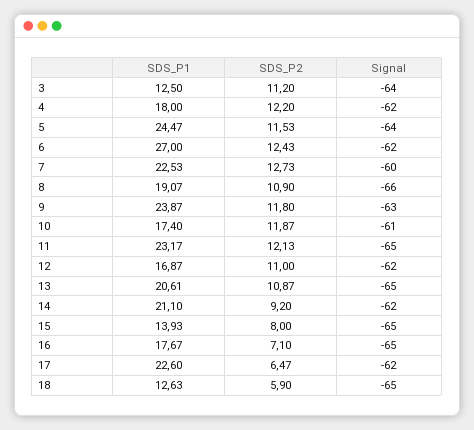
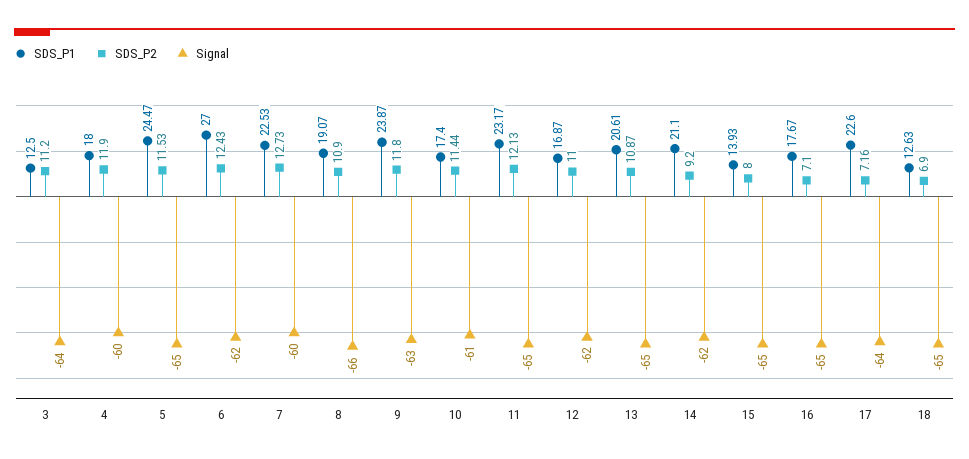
  {
    "SDS_P1": {
      "3": 12.5,
      "4": 18,
      "5": 24.47,
      "6": 27,
      "7": 22.53,
      "8": 19.07,
      "9": 23.87,
      "10": 17.4,
      "11": 23.17,
      "12": 16.87,
      "13": 20.61,
      "14": 21.1,
      "15": 13.93,
      "16": 17.67,
      "17": 22.6,
      "18": 12.63
    },
    "SDS_P2": {
      "3": 11.2,
-     "4": 12.2,
+     "4": 11.9,
      "5": 11.53,
      "6": 12.43,
      "7": 12.73,
      "8": 10.9,
      "9": 11.8,
-     "10": 11.87,
+     "10": 11.44,
      "11": 12.13,
      "12": 11,
      "13": 10.87,
      "14": 9.2,
      "15": 8,
      "16": 7.1,
-     "17": 6.47,
+     "17": 7.16,
-     "18": 5.9
+     "18": 6.9
    },
    "Signal": {
      "3": -64,
-     "4": -62,
+     "4": -60,
-     "5": -64,
+     "5": -65,
      "6": -62,
      "7": -60,
      "8": -66,
      "9": -63,
      "10": -61,
      "11": -65,
      "12": -62,
      "13": -65,
      "14": -62,
      "15": -65,
      "16": -65,
-     "17": -62,
+     "17": -64,
      "18": -65
    }
  }

